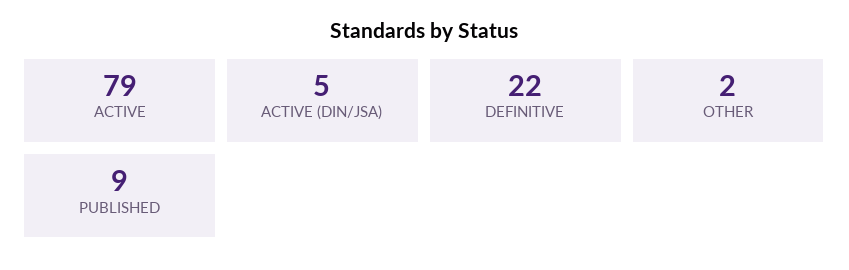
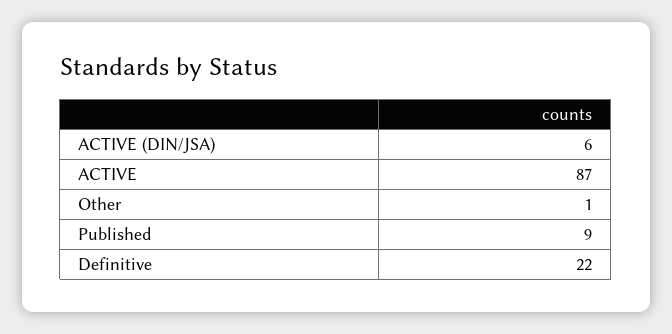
  {
-   "ACTIVE": 79,
+   "ACTIVE": 87,
-   "ACTIVE (DIN/JSA)": 5,
+   "ACTIVE (DIN/JSA)": 6,
    "DEFINITIVE": 22,
-   "OTHER": 2,
+   "OTHER": 1,
    "PUBLISHED": 9
  }

